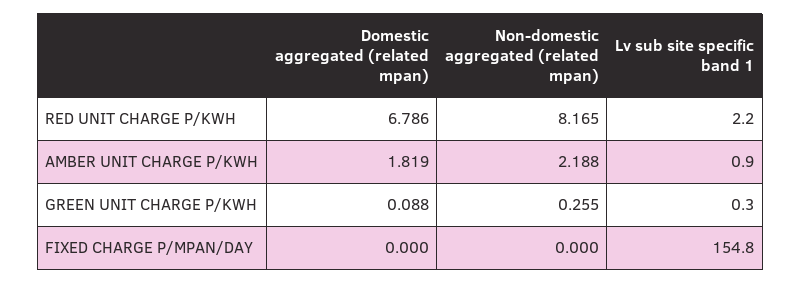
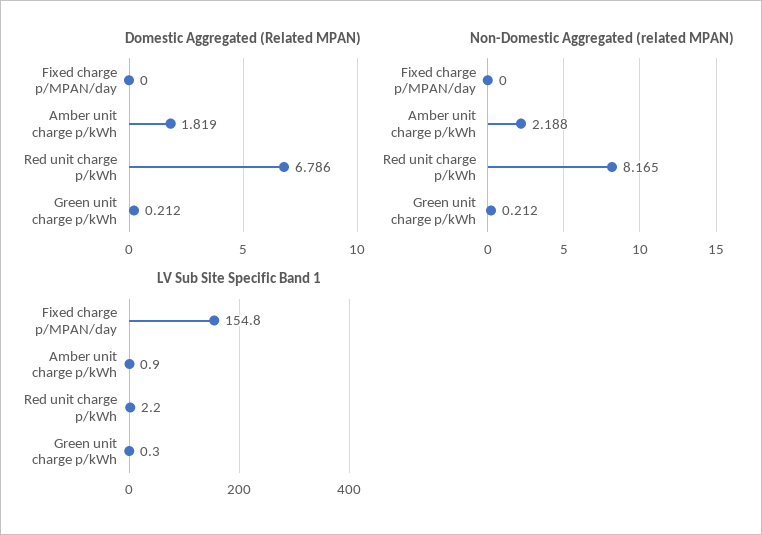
  {
    "Domestic aggregated (related mpan)": {
      "RED UNIT CHARGE P/KWH": 6.786,
      "AMBER UNIT CHARGE P/KWH": 1.819,
-     "GREEN UNIT CHARGE P/KWH": 0.088,
+     "GREEN UNIT CHARGE P/KWH": 0.212,
      "FIXED CHARGE P/MPAN/DAY": 0
    },
    "Non-domestic aggregated (related mpan)": {
      "RED UNIT CHARGE P/KWH": 8.165,
      "AMBER UNIT CHARGE P/KWH": 2.188,
-     "GREEN UNIT CHARGE P/KWH": 0.255,
+     "GREEN UNIT CHARGE P/KWH": 0.212,
      "FIXED CHARGE P/MPAN/DAY": 0
    },
    "Lv sub site specific band 1": {
      "RED UNIT CHARGE P/KWH": 2.2,
      "AMBER UNIT CHARGE P/KWH": 0.9,
      "GREEN UNIT CHARGE P/KWH": 0.3,
      "FIXED CHARGE P/MPAN/DAY": 154.8
    }
  }

